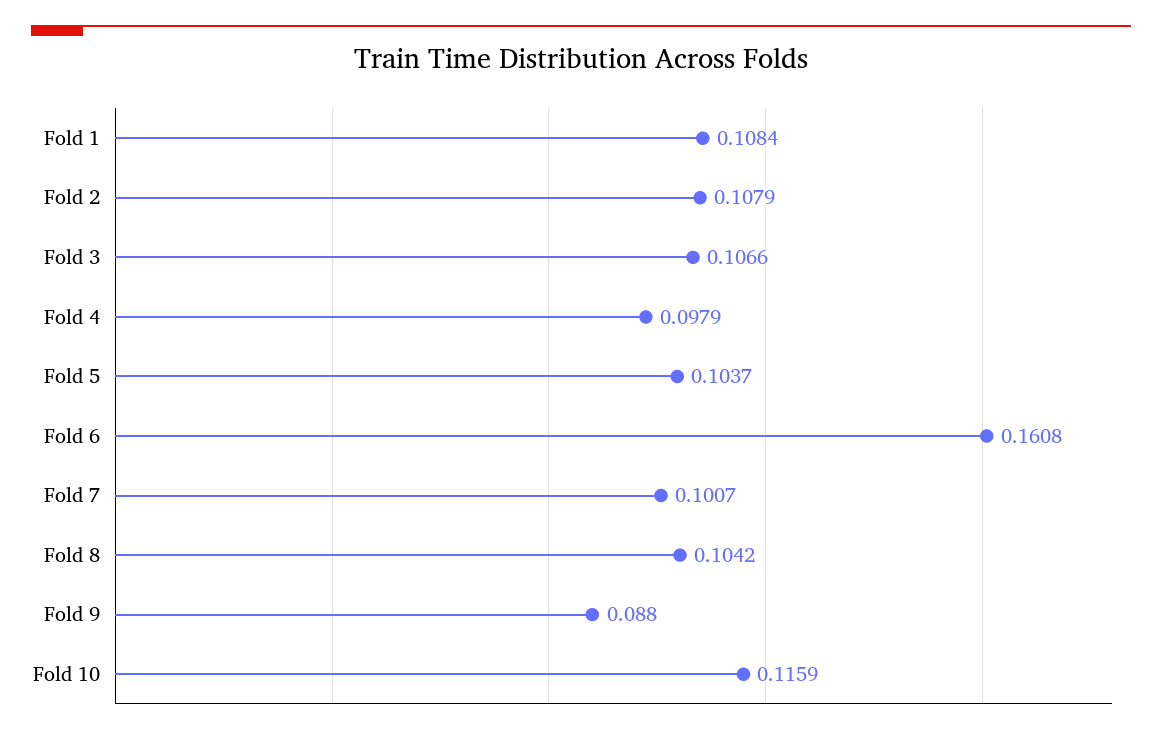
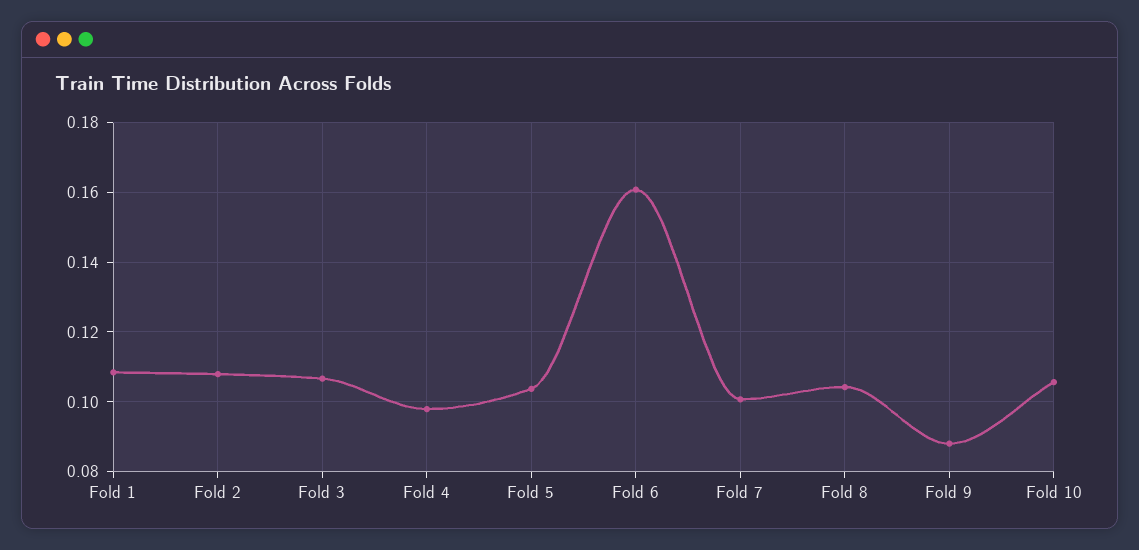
  {
    "Fold 1": 0.1084,
    "Fold 2": 0.1079,
    "Fold 3": 0.1066,
    "Fold 4": 0.0979,
    "Fold 5": 0.1037,
    "Fold 6": 0.1608,
    "Fold 7": 0.1007,
    "Fold 8": 0.1042,
    "Fold 9": 0.088,
-   "Fold 10": 0.1159
+   "Fold 10": 0.106
  }

